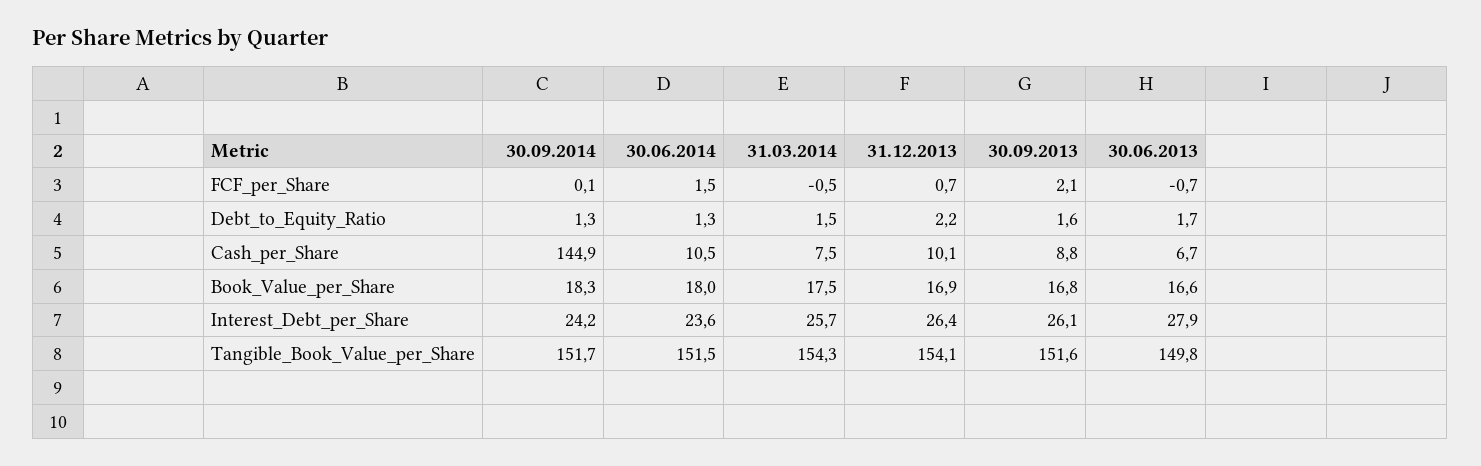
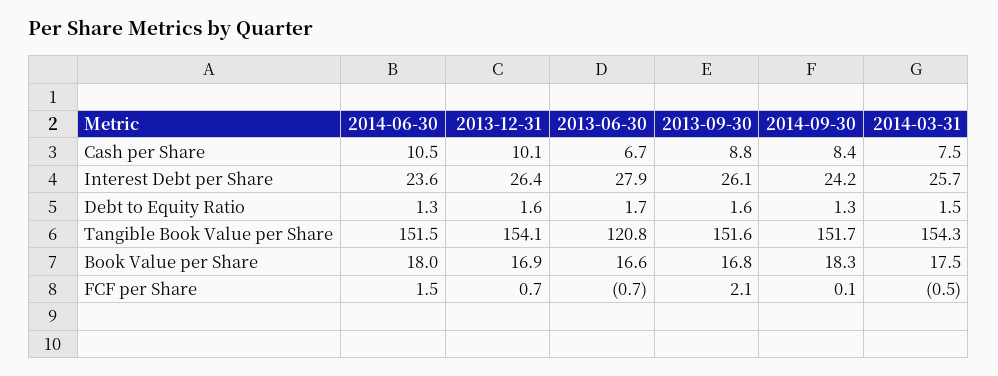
  {
    "30.09.2014": {
      "FCF_per_Share": 0.1,
      "Debt_to_Equity_Ratio": 1.3,
-     "Cash_per_Share": 144.9,
+     "Cash_per_Share": 8.4,
      "Book_Value_per_Share": 18.3,
      "Interest_Debt_per_Share": 24.2,
      "Tangible_Book_Value_per_Share": 151.7
    },
    "30.06.2014": {
      "FCF_per_Share": 1.5,
      "Debt_to_Equity_Ratio": 1.3,
      "Cash_per_Share": 10.5,
      "Book_Value_per_Share": 18,
      "Interest_Debt_per_Share": 23.6,
      "Tangible_Book_Value_per_Share": 151.5
    },
    "31.03.2014": {
      "FCF_per_Share": -0.5,
      "Debt_to_Equity_Ratio": 1.5,
      "Cash_per_Share": 7.5,
      "Book_Value_per_Share": 17.5,
      "Interest_Debt_per_Share": 25.7,
      "Tangible_Book_Value_per_Share": 154.3
    },
    "31.12.2013": {
      "FCF_per_Share": 0.7,
-     "Debt_to_Equity_Ratio": 2.2,
+     "Debt_to_Equity_Ratio": 1.6,
      "Cash_per_Share": 10.1,
      "Book_Value_per_Share": 16.9,
      "Interest_Debt_per_Share": 26.4,
      "Tangible_Book_Value_per_Share": 154.1
    },
    "30.09.2013": {
      "FCF_per_Share": 2.1,
      "Debt_to_Equity_Ratio": 1.6,
      "Cash_per_Share": 8.8,
      "Book_Value_per_Share": 16.8,
      "Interest_Debt_per_Share": 26.1,
      "Tangible_Book_Value_per_Share": 151.6
    },
    "30.06.2013": {
      "FCF_per_Share": -0.7,
      "Debt_to_Equity_Ratio": 1.7,
      "Cash_per_Share": 6.7,
      "Book_Value_per_Share": 16.6,
      "Interest_Debt_per_Share": 27.9,
-     "Tangible_Book_Value_per_Share": 149.8
+     "Tangible_Book_Value_per_Share": 120.8
    }
  }

